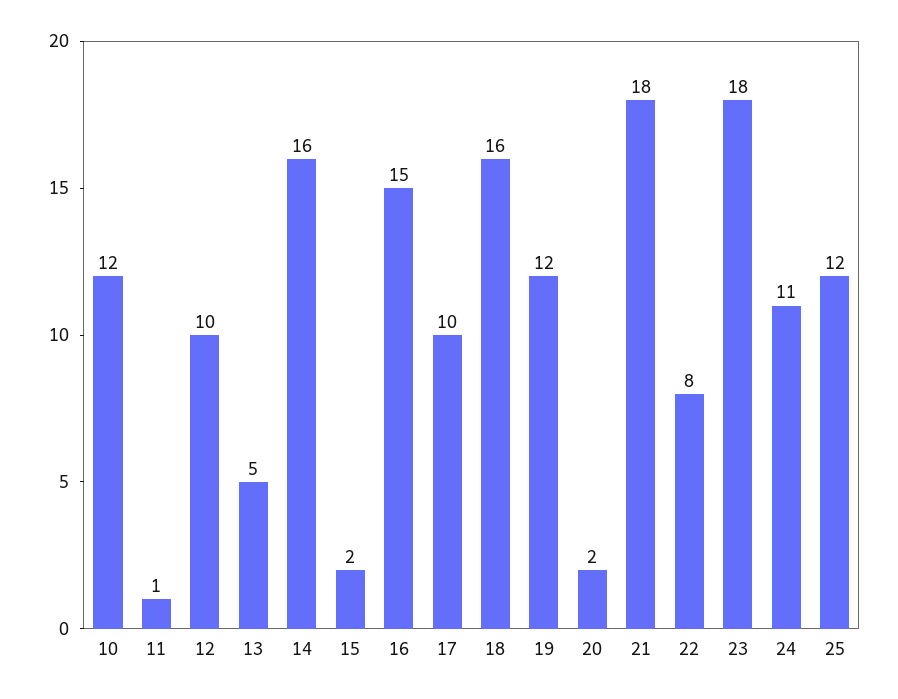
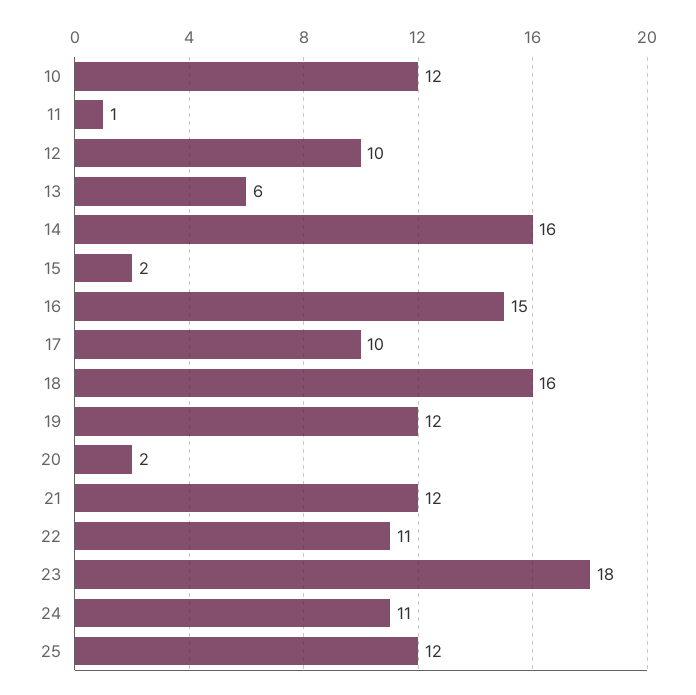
  {
    "10": 12,
    "11": 1,
    "12": 10,
-   "13": 5,
+   "13": 6,
    "14": 16,
    "15": 2,
    "16": 15,
    "17": 10,
    "18": 16,
    "19": 12,
    "20": 2,
-   "21": 18,
+   "21": 12,
-   "22": 8,
+   "22": 11,
    "23": 18,
    "24": 11,
    "25": 12
  }

